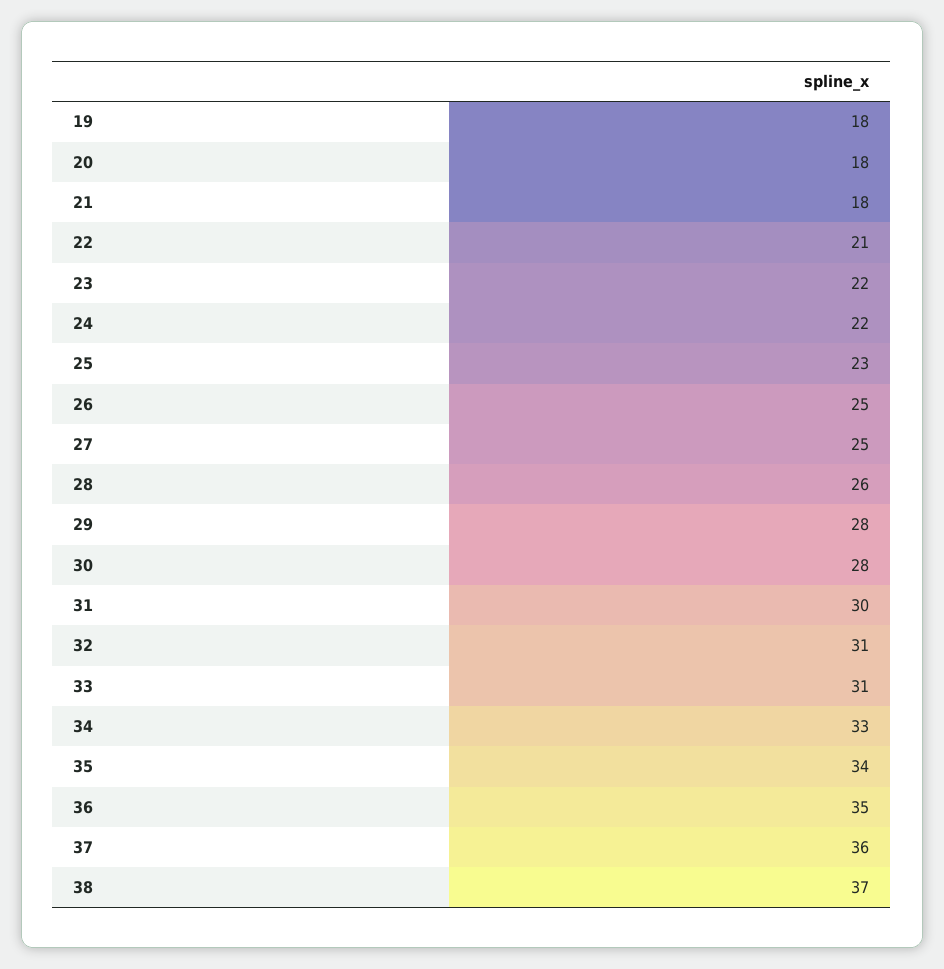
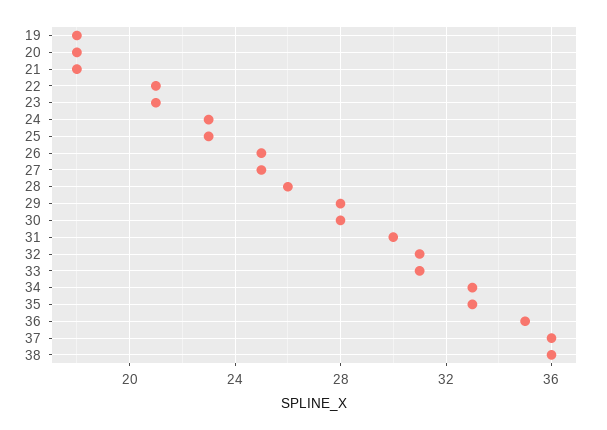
  {
    "19": 18,
    "20": 18,
    "21": 18,
    "22": 21,
-   "23": 22,
+   "23": 21,
-   "24": 22,
+   "24": 23,
    "25": 23,
    "26": 25,
    "27": 25,
    "28": 26,
    "29": 28,
    "30": 28,
    "31": 30,
    "32": 31,
    "33": 31,
    "34": 33,
-   "35": 34,
+   "35": 33,
    "36": 35,
    "37": 36,
-   "38": 37
+   "38": 36
  }

